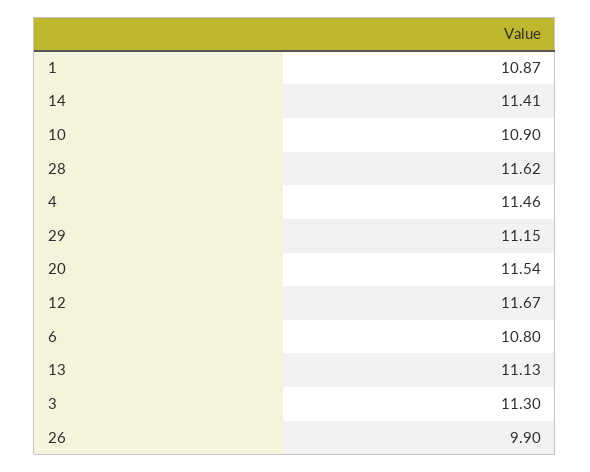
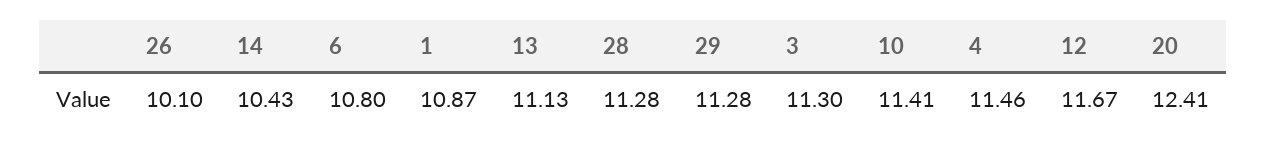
  {
    "1": 10.87,
-   "14": 11.41,
+   "14": 10.43,
-   "10": 10.9,
+   "10": 11.41,
-   "28": 11.62,
+   "28": 11.28,
    "4": 11.46,
-   "29": 11.15,
+   "29": 11.28,
-   "20": 11.54,
+   "20": 12.41,
    "12": 11.67,
    "6": 10.8,
    "13": 11.13,
    "3": 11.3,
-   "26": 9.9
+   "26": 10.1
  }

